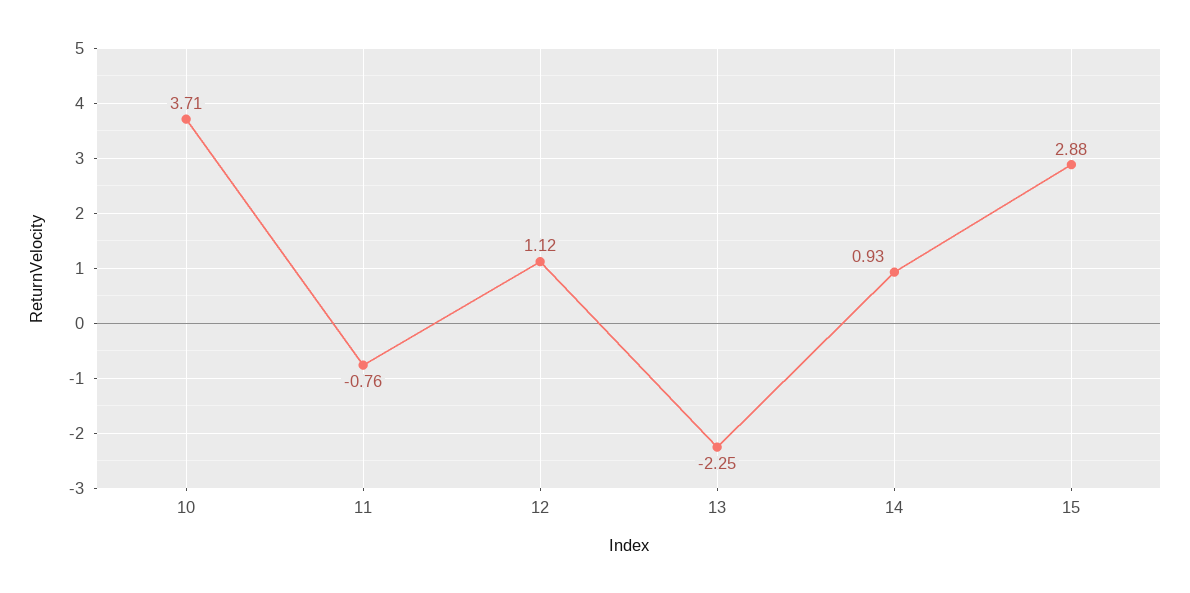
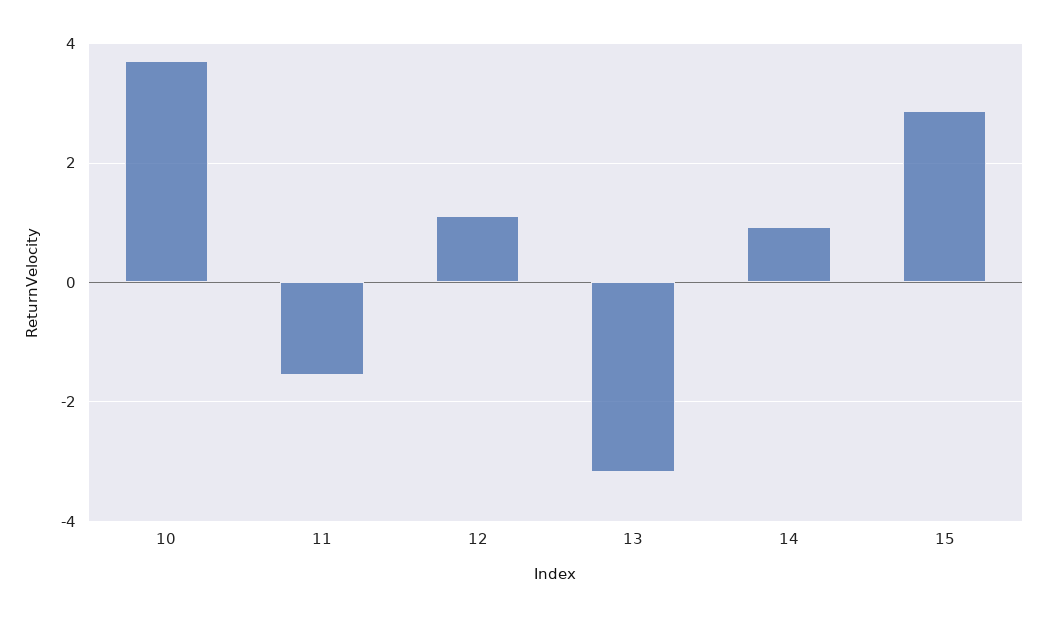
  {
    "10": 3.71,
-   "11": -0.76,
+   "11": -1.6,
    "12": 1.12,
-   "13": -2.25,
+   "13": -3.2,
    "14": 0.93,
    "15": 2.88
  }

